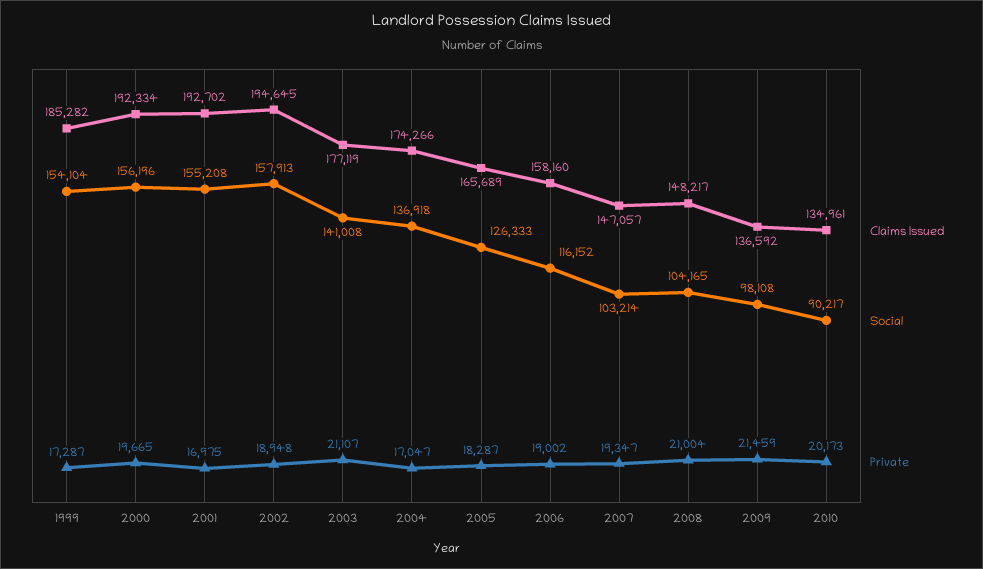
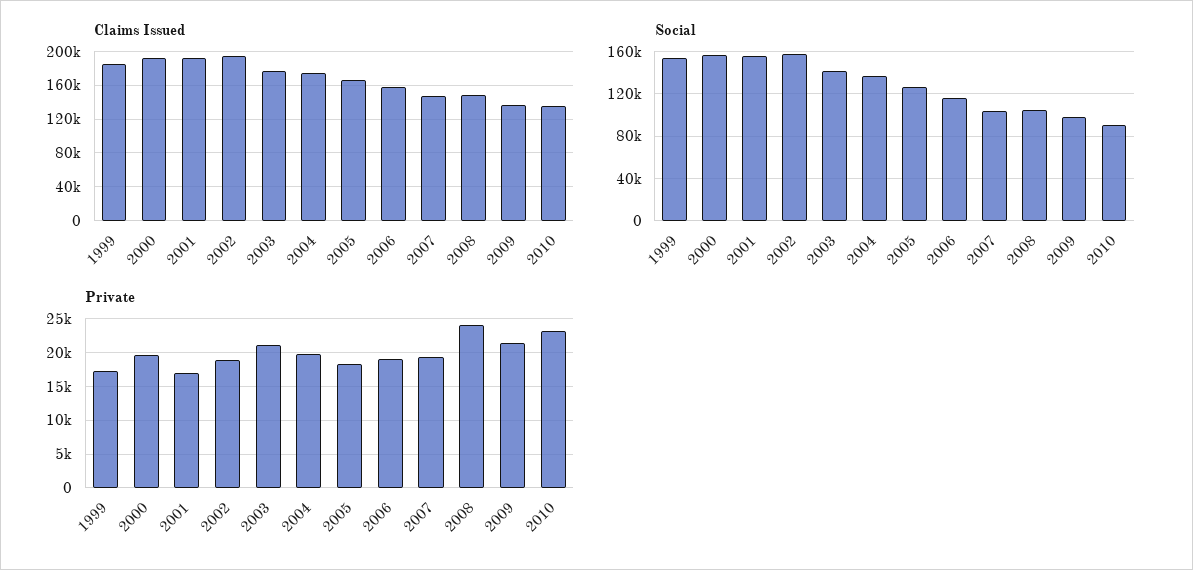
  {
    "Claims Issued": {
      "1999": 185282,
      "2000": 192334,
      "2001": 192702,
      "2002": 194645,
      "2003": 177119,
      "2004": 174266,
      "2005": 165689,
      "2006": 158160,
      "2007": 147057,
      "2008": 148217,
      "2009": 136592,
      "2010": 134961
    },
    "Social": {
      "1999": 154104,
      "2000": 156196,
      "2001": 155208,
      "2002": 157913,
      "2003": 141008,
      "2004": 136918,
      "2005": 126333,
      "2006": 116152,
      "2007": 103214,
      "2008": 104165,
      "2009": 98108,
      "2010": 90217
    },
    "Private": {
      "1999": 17287,
      "2000": 19665,
      "2001": 16975,
      "2002": 18948,
      "2003": 21107,
-     "2004": 17047,
+     "2004": 20000,
      "2005": 18287,
      "2006": 19002,
      "2007": 19347,
-     "2008": 21004,
+     "2008": 24000,
      "2009": 21459,
-     "2010": 20173
+     "2010": 23000
    }
  }

